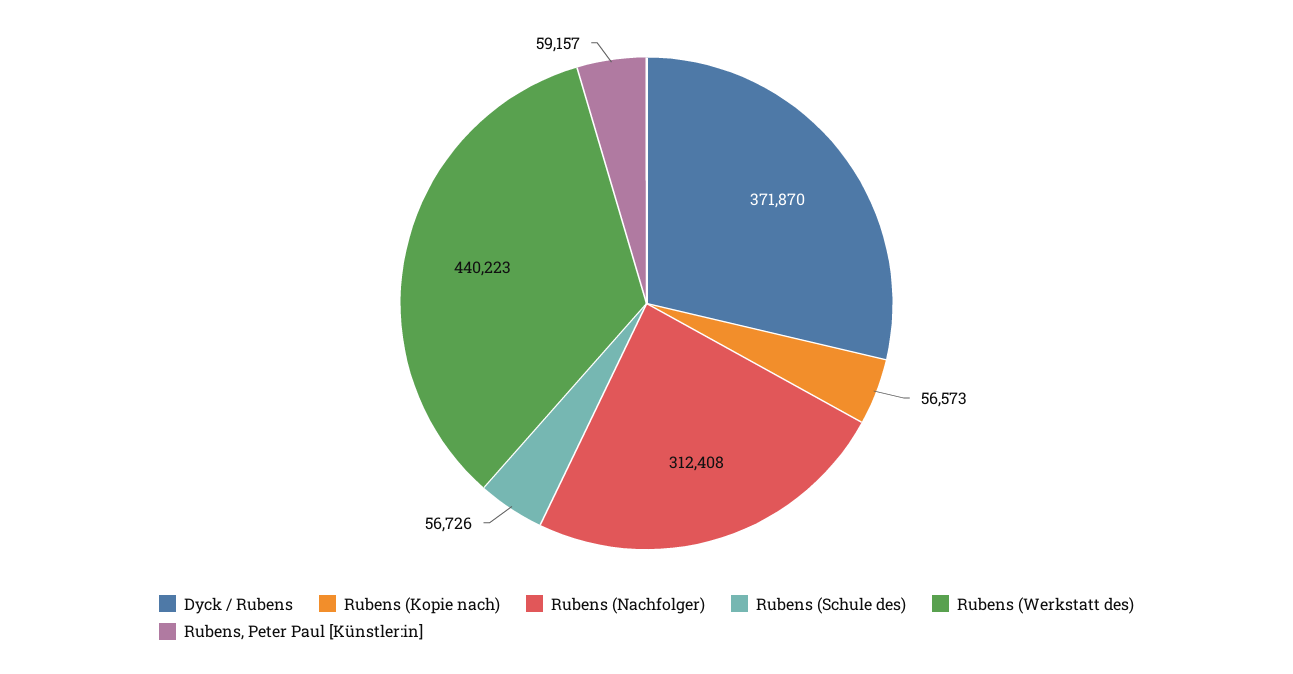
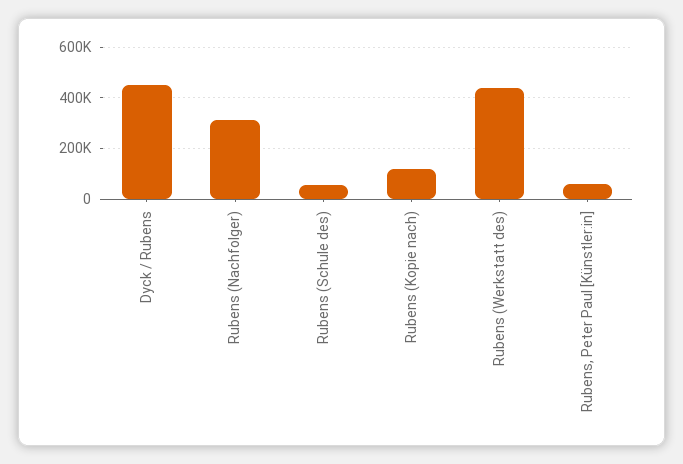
  {
-   "Dyck / Rubens": 371870,
+   "Dyck / Rubens": 450000,
-   "Rubens (Kopie nach)": 56573,
+   "Rubens (Kopie nach)": 125000,
    "Rubens (Nachfolger)": 312408,
    "Rubens (Schule des)": 56726,
    "Rubens (Werkstatt des)": 440223,
    "Rubens, Peter Paul [Künstler:in]": 59157
  }

